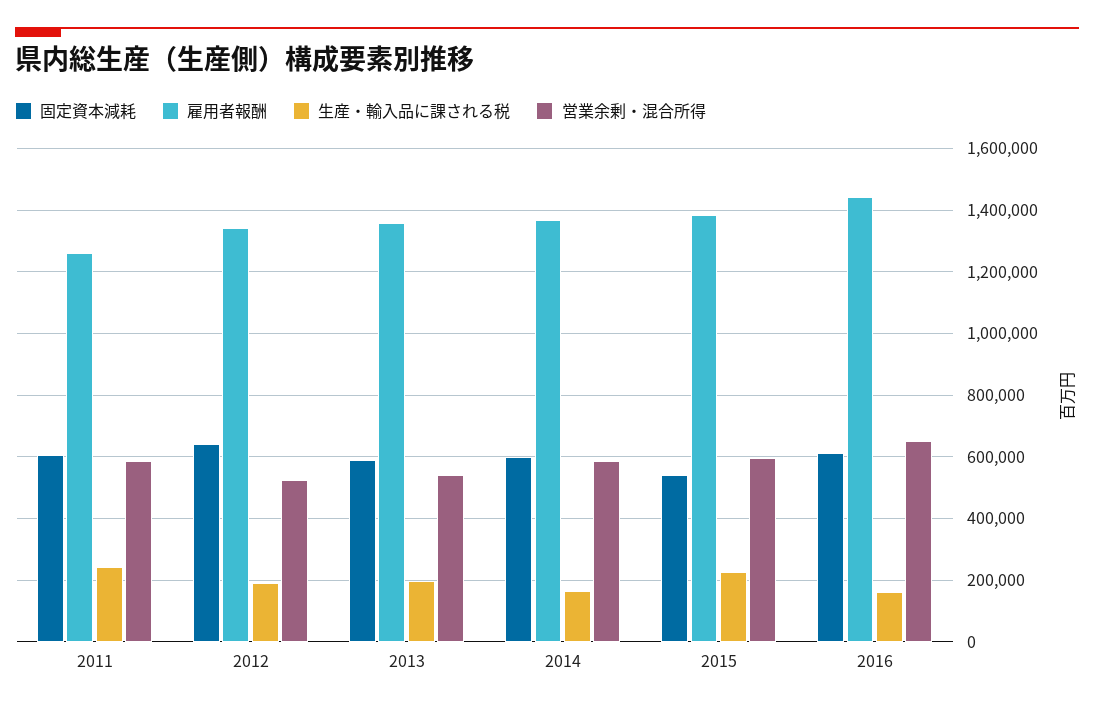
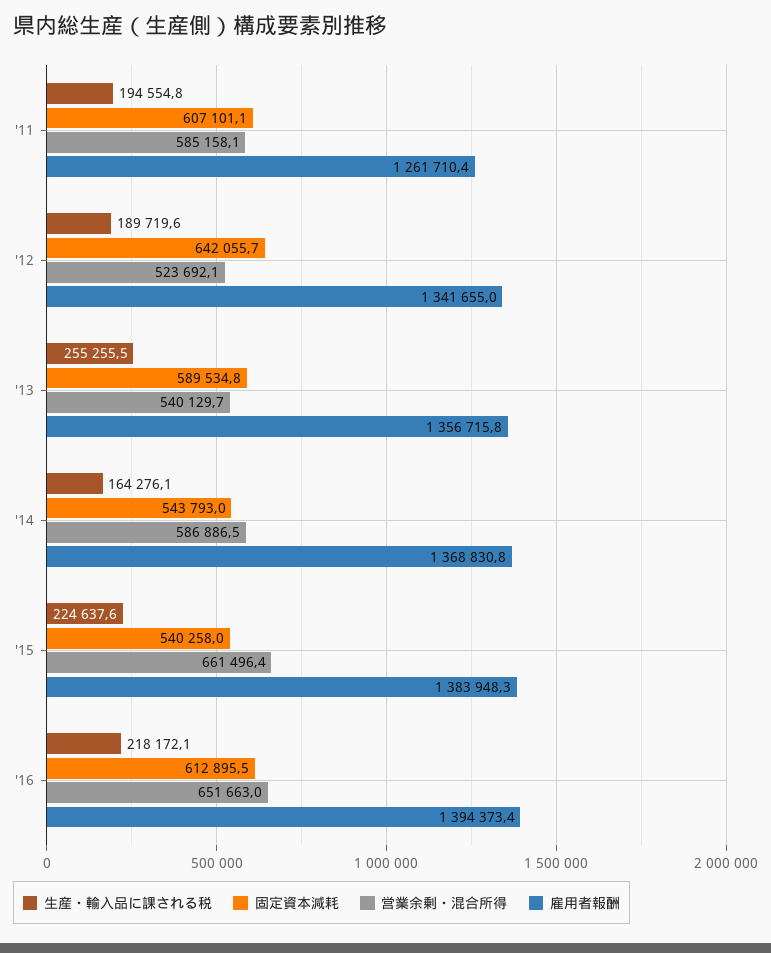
  {
    "固定資本減耗": {
      "2011": 607101.1,
      "2012": 642055.7,
      "2013": 589534.8,
-     "2014": 600000,
+     "2014": 543793,
      "2015": 540258,
      "2016": 612895.5
    },
    "雇用者報酬": {
      "2011": 1261710.4,
      "2012": 1341655,
      "2013": 1356715.8,
      "2014": 1368830.8,
      "2015": 1383948.3,
-     "2016": 1440000
+     "2016": 1394373.4
    },
    "生産・輸入品に課される税": {
-     "2011": 240000,
+     "2011": 194554.8,
      "2012": 189719.6,
-     "2013": 200000,
+     "2013": 255255.5,
      "2014": 164276.1,
      "2015": 224637.6,
-     "2016": 160000
+     "2016": 218172.1
    },
    "営業余剰・混合所得": {
      "2011": 585158.1,
      "2012": 523692.1,
      "2013": 540129.7,
      "2014": 586886.5,
-     "2015": 600000,
+     "2015": 661496.4,
      "2016": 651663
    }
  }

